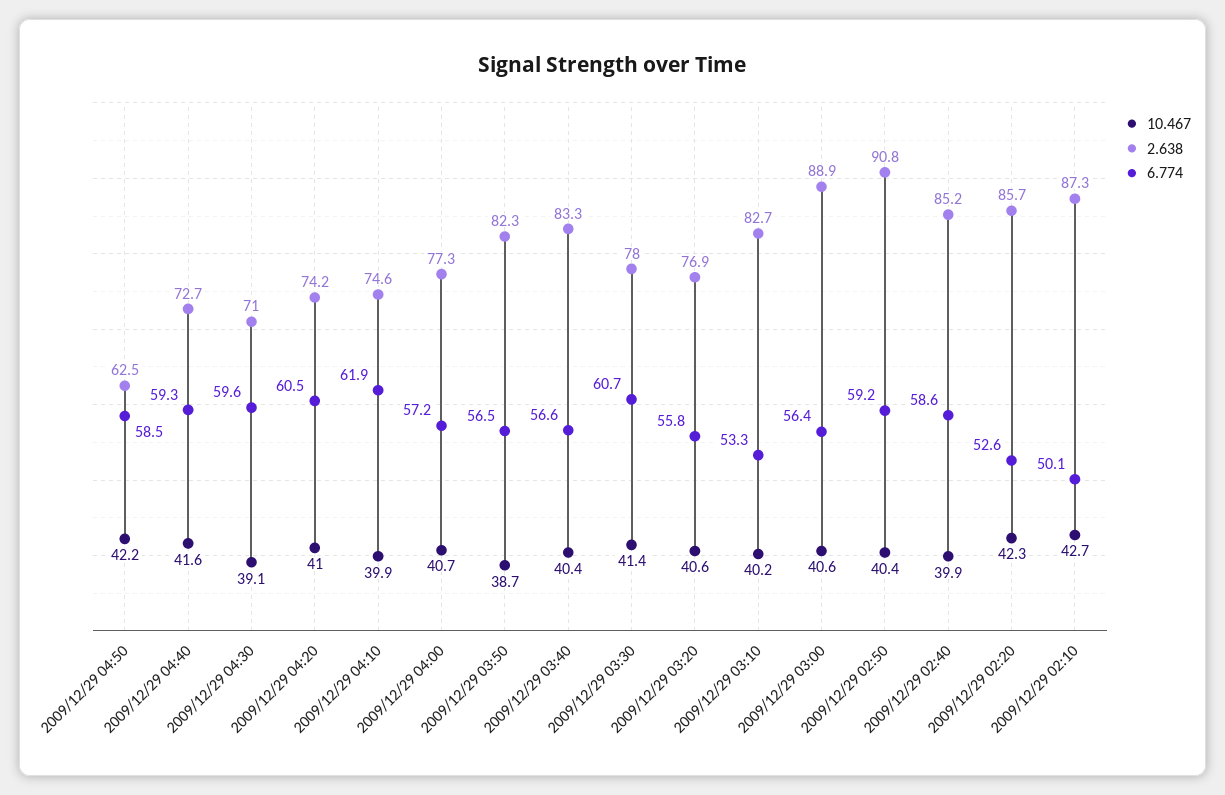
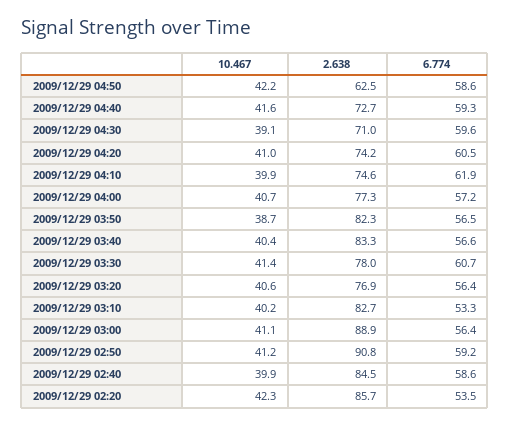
  {
    "10.467": {
      "2009/12/29 04:50": 42.2,
      "2009/12/29 04:40": 41.6,
      "2009/12/29 04:30": 39.1,
      "2009/12/29 04:20": 41,
      "2009/12/29 04:10": 39.9,
      "2009/12/29 04:00": 40.7,
      "2009/12/29 03:50": 38.7,
      "2009/12/29 03:40": 40.4,
      "2009/12/29 03:30": 41.4,
      "2009/12/29 03:20": 40.6,
      "2009/12/29 03:10": 40.2,
-     "2009/12/29 03:00": 40.6,
+     "2009/12/29 03:00": 41.1,
-     "2009/12/29 02:50": 40.4,
+     "2009/12/29 02:50": 41.2,
      "2009/12/29 02:40": 39.9,
-     "2009/12/29 02:20": 42.3,
+     "2009/12/29 02:20": 42.3
-     "2009/12/29 02:10": 42.7
    },
    "2.638": {
      "2009/12/29 04:50": 62.5,
      "2009/12/29 04:40": 72.7,
      "2009/12/29 04:30": 71,
      "2009/12/29 04:20": 74.2,
      "2009/12/29 04:10": 74.6,
      "2009/12/29 04:00": 77.3,
      "2009/12/29 03:50": 82.3,
      "2009/12/29 03:40": 83.3,
      "2009/12/29 03:30": 78,
      "2009/12/29 03:20": 76.9,
      "2009/12/29 03:10": 82.7,
      "2009/12/29 03:00": 88.9,
      "2009/12/29 02:50": 90.8,
-     "2009/12/29 02:40": 85.2,
+     "2009/12/29 02:40": 84.5,
-     "2009/12/29 02:20": 85.7,
+     "2009/12/29 02:20": 85.7
-     "2009/12/29 02:10": 87.3
    },
    "6.774": {
-     "2009/12/29 04:50": 58.5,
+     "2009/12/29 04:50": 58.6,
      "2009/12/29 04:40": 59.3,
      "2009/12/29 04:30": 59.6,
      "2009/12/29 04:20": 60.5,
      "2009/12/29 04:10": 61.9,
      "2009/12/29 04:00": 57.2,
      "2009/12/29 03:50": 56.5,
      "2009/12/29 03:40": 56.6,
      "2009/12/29 03:30": 60.7,
-     "2009/12/29 03:20": 55.8,
+     "2009/12/29 03:20": 56.4,
      "2009/12/29 03:10": 53.3,
      "2009/12/29 03:00": 56.4,
      "2009/12/29 02:50": 59.2,
      "2009/12/29 02:40": 58.6,
-     "2009/12/29 02:20": 52.6,
+     "2009/12/29 02:20": 53.5
-     "2009/12/29 02:10": 50.1
    }
  }

